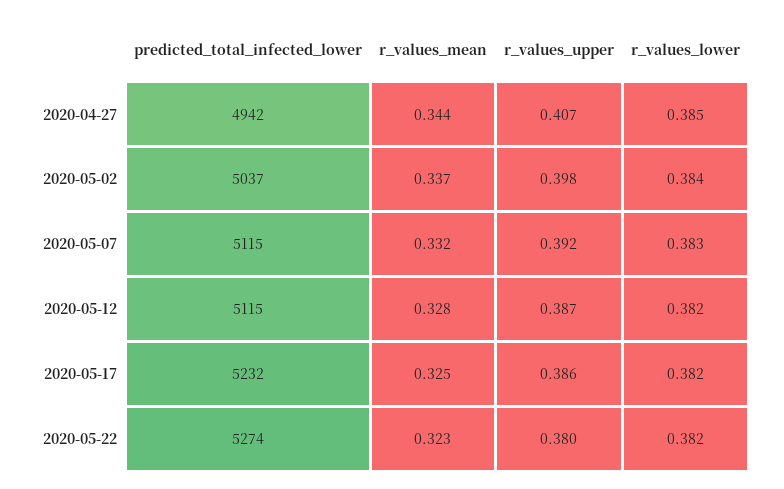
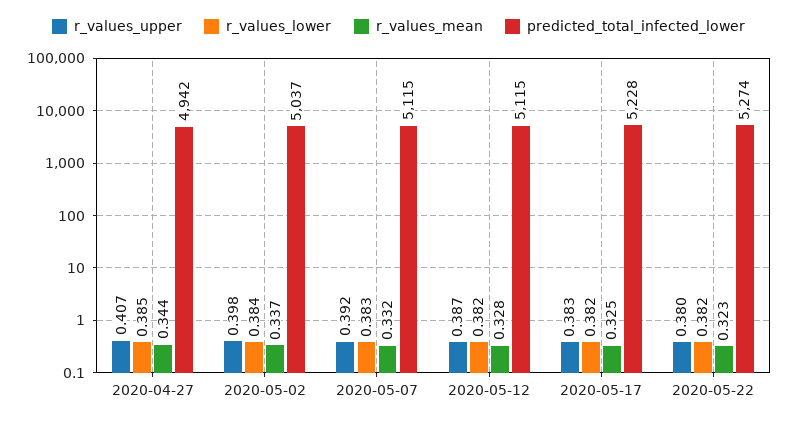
  {
    "predicted_total_infected_lower": {
      "2020-04-27": 4942,
      "2020-05-02": 5037,
      "2020-05-07": 5115,
      "2020-05-12": 5115,
-     "2020-05-17": 5232,
+     "2020-05-17": 5228,
      "2020-05-22": 5274
    },
    "r_values_mean": {
      "2020-04-27": 0.344,
      "2020-05-02": 0.337,
      "2020-05-07": 0.332,
      "2020-05-12": 0.328,
      "2020-05-17": 0.325,
      "2020-05-22": 0.323
    },
    "r_values_upper": {
      "2020-04-27": 0.407,
      "2020-05-02": 0.398,
      "2020-05-07": 0.392,
      "2020-05-12": 0.387,
-     "2020-05-17": 0.386,
+     "2020-05-17": 0.383,
      "2020-05-22": 0.38
    },
    "r_values_lower": {
      "2020-04-27": 0.385,
      "2020-05-02": 0.384,
      "2020-05-07": 0.383,
      "2020-05-12": 0.382,
      "2020-05-17": 0.382,
      "2020-05-22": 0.382
    }
  }

